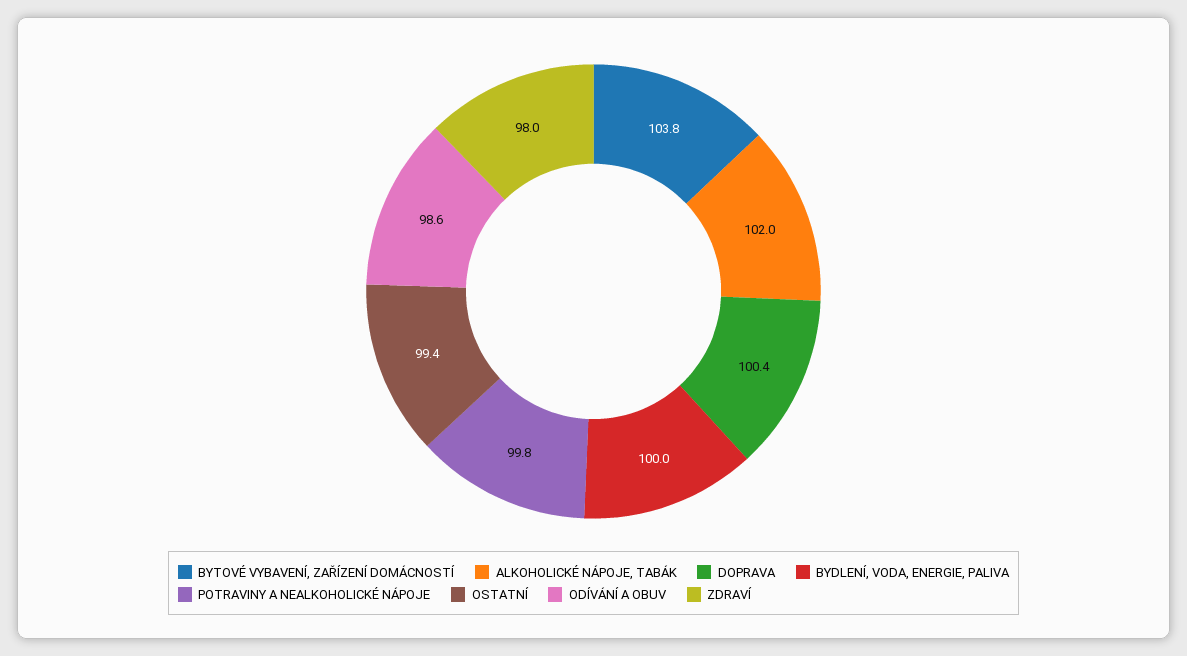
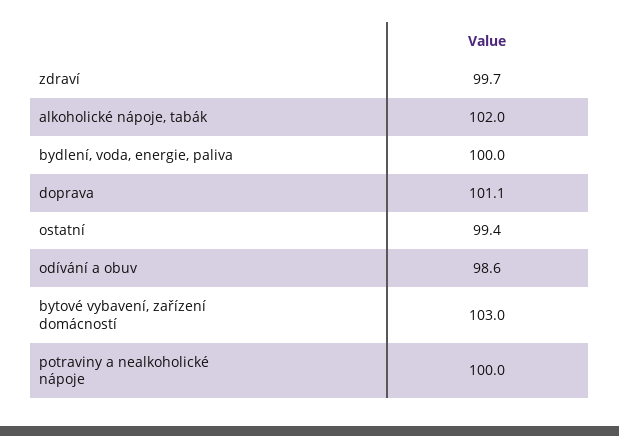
  {
-   "BYTOVÉ VYBAVENÍ, ZAŘÍZENÍ DOMÁCNOSTÍ": 103.8,
+   "BYTOVÉ VYBAVENÍ, ZAŘÍZENÍ DOMÁCNOSTÍ": 103,
    "ALKOHOLICKÉ NÁPOJE, TABÁK": 102,
-   "DOPRAVA": 100.4,
+   "DOPRAVA": 101.1,
    "BYDLENÍ, VODA, ENERGIE, PALIVA": 100,
-   "POTRAVINY A NEALKOHOLICKÉ NÁPOJE": 99.8,
+   "POTRAVINY A NEALKOHOLICKÉ NÁPOJE": 100,
    "OSTATNÍ": 99.4,
    "ODÍVÁNÍ A OBUV": 98.6,
-   "ZDRAVÍ": 98
+   "ZDRAVÍ": 99.7
  }

